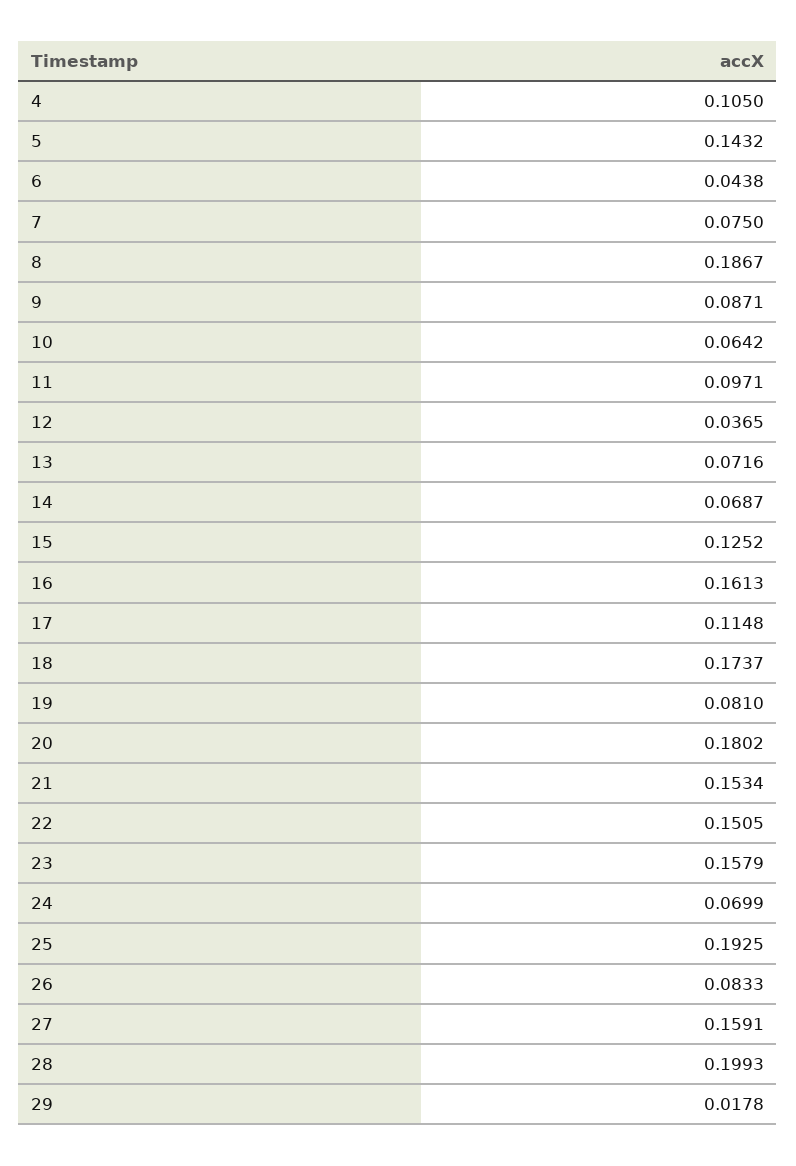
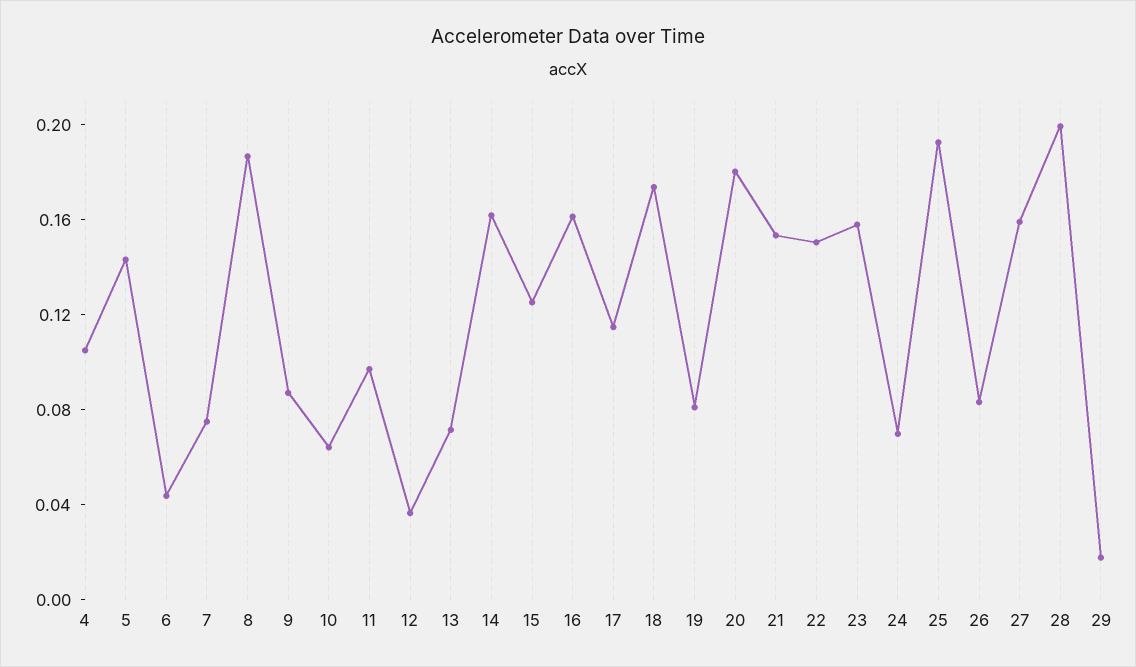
  {
    "4": 0.105,
    "5": 0.1432,
    "6": 0.0438,
    "7": 0.075,
    "8": 0.1867,
    "9": 0.0871,
    "10": 0.0642,
    "11": 0.0971,
    "12": 0.0365,
    "13": 0.0716,
-   "14": 0.0687,
+   "14": 0.16,
    "15": 0.1252,
    "16": 0.1613,
    "17": 0.1148,
    "18": 0.1737,
    "19": 0.081,
    "20": 0.1802,
    "21": 0.1534,
    "22": 0.1505,
    "23": 0.1579,
    "24": 0.0699,
    "25": 0.1925,
    "26": 0.0833,
    "27": 0.1591,
    "28": 0.1993,
    "29": 0.0178
  }

